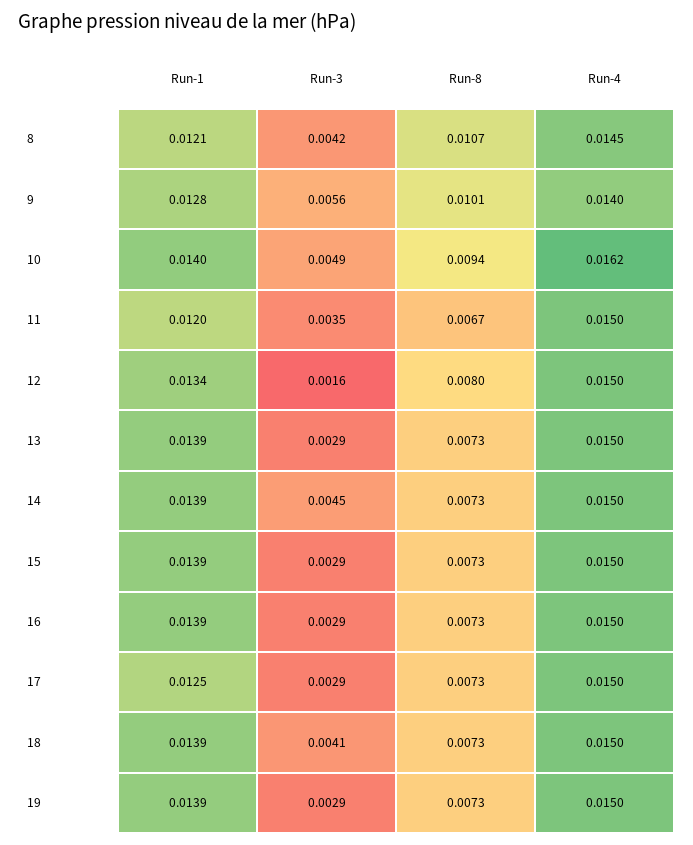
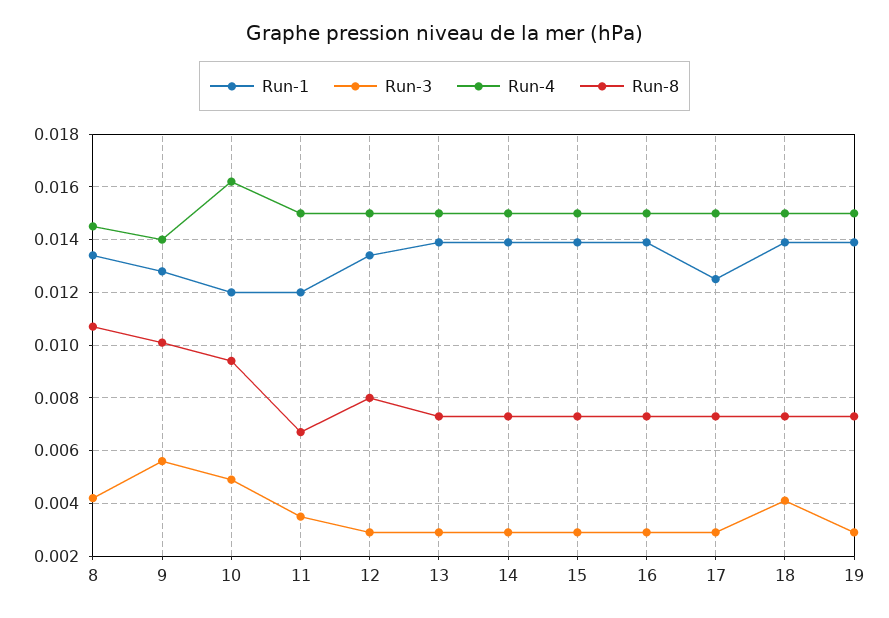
  {
    "Run-1": {
-     "8": 0.0121,
+     "8": 0.0135,
      "9": 0.0128,
-     "10": 0.014,
+     "10": 0.012,
      "11": 0.012,
      "12": 0.0134,
      "13": 0.0139,
      "14": 0.0139,
      "15": 0.0139,
      "16": 0.0139,
      "17": 0.0125,
      "18": 0.0139,
      "19": 0.0139
    },
    "Run-3": {
      "8": 0.0042,
      "9": 0.0056,
      "10": 0.0049,
      "11": 0.0035,
-     "12": 0.0016,
+     "12": 0.003,
      "13": 0.0029,
-     "14": 0.0045,
+     "14": 0.003,
      "15": 0.0029,
      "16": 0.0029,
      "17": 0.0029,
      "18": 0.0041,
      "19": 0.0029
    },
    "Run-8": {
      "8": 0.0107,
      "9": 0.0101,
      "10": 0.0094,
      "11": 0.0067,
      "12": 0.008,
      "13": 0.0073,
      "14": 0.0073,
      "15": 0.0073,
      "16": 0.0073,
      "17": 0.0073,
      "18": 0.0073,
      "19": 0.0073
    },
    "Run-4": {
      "8": 0.0145,
      "9": 0.014,
      "10": 0.0162,
      "11": 0.015,
      "12": 0.015,
      "13": 0.015,
      "14": 0.015,
      "15": 0.015,
      "16": 0.015,
      "17": 0.015,
      "18": 0.015,
      "19": 0.015
    }
  }

